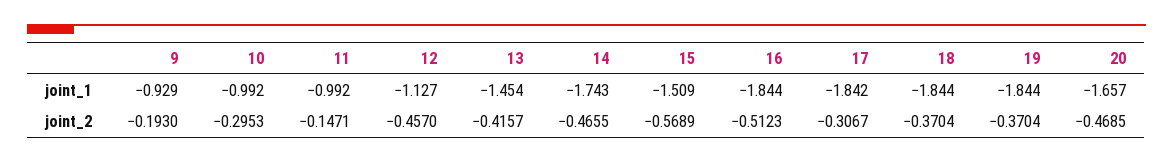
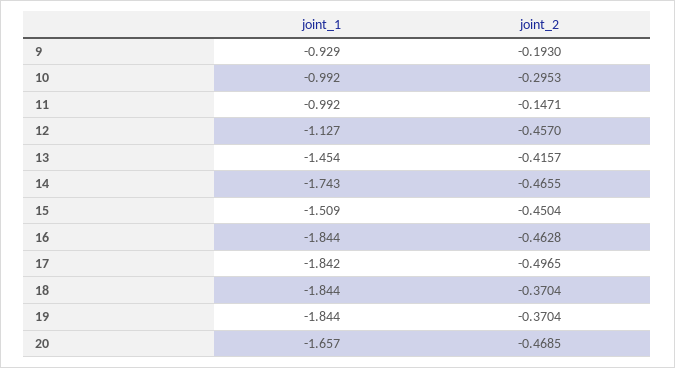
  {
    "9": {
      "joint_1": -0.929,
      "joint_2": -0.193
    },
    "10": {
      "joint_1": -0.992,
      "joint_2": -0.2953
    },
    "11": {
      "joint_1": -0.992,
      "joint_2": -0.1471
    },
    "12": {
      "joint_1": -1.127,
      "joint_2": -0.457
    },
    "13": {
      "joint_1": -1.454,
      "joint_2": -0.4157
    },
    "14": {
      "joint_1": -1.743,
      "joint_2": -0.4655
    },
    "15": {
      "joint_1": -1.509,
-     "joint_2": -0.5689
+     "joint_2": -0.4504
    },
    "16": {
      "joint_1": -1.844,
-     "joint_2": -0.5123
+     "joint_2": -0.4628
    },
    "17": {
      "joint_1": -1.842,
-     "joint_2": -0.3067
+     "joint_2": -0.4965
    },
    "18": {
      "joint_1": -1.844,
      "joint_2": -0.3704
    },
    "19": {
      "joint_1": -1.844,
      "joint_2": -0.3704
    },
    "20": {
      "joint_1": -1.657,
      "joint_2": -0.4685
    }
  }

